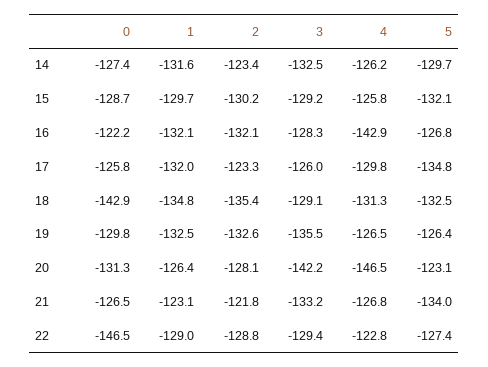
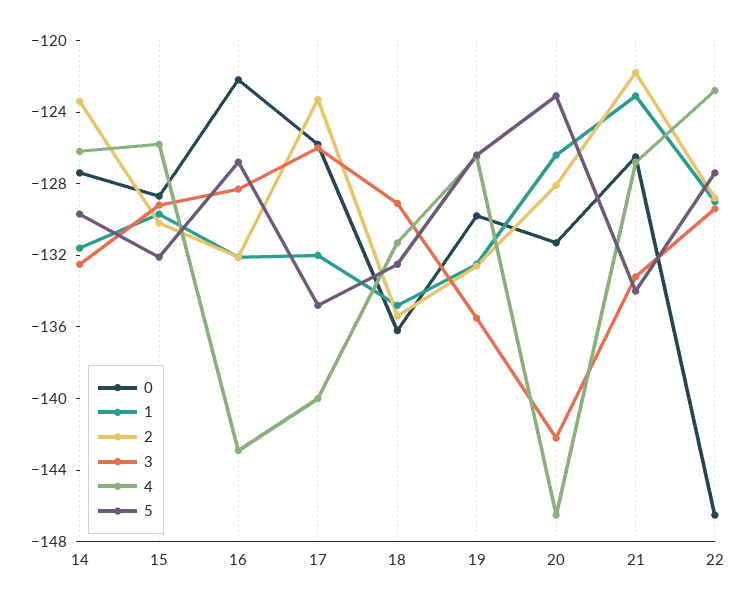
  {
    "0": {
      "14": -127.4,
      "15": -128.7,
      "16": -122.2,
      "17": -125.8,
-     "18": -142.9,
+     "18": -136,
      "19": -129.8,
      "20": -131.3,
      "21": -126.5,
      "22": -146.5
    },
    "1": {
      "14": -131.6,
      "15": -129.7,
      "16": -132.1,
      "17": -132,
      "18": -134.8,
      "19": -132.5,
      "20": -126.4,
      "21": -123.1,
      "22": -129
    },
    "2": {
      "14": -123.4,
      "15": -130.2,
      "16": -132.1,
      "17": -123.3,
      "18": -135.4,
      "19": -132.6,
      "20": -128.1,
      "21": -121.8,
      "22": -128.8
    },
    "3": {
      "14": -132.5,
      "15": -129.2,
      "16": -128.3,
      "17": -126,
      "18": -129.1,
      "19": -135.5,
      "20": -142.2,
      "21": -133.2,
      "22": -129.4
    },
    "4": {
      "14": -126.2,
      "15": -125.8,
      "16": -142.9,
-     "17": -129.8,
+     "17": -140,
      "18": -131.3,
      "19": -126.5,
      "20": -146.5,
      "21": -126.8,
      "22": -122.8
    },
    "5": {
      "14": -129.7,
      "15": -132.1,
      "16": -126.8,
      "17": -134.8,
      "18": -132.5,
      "19": -126.4,
      "20": -123.1,
      "21": -134,
      "22": -127.4
    }
  }

